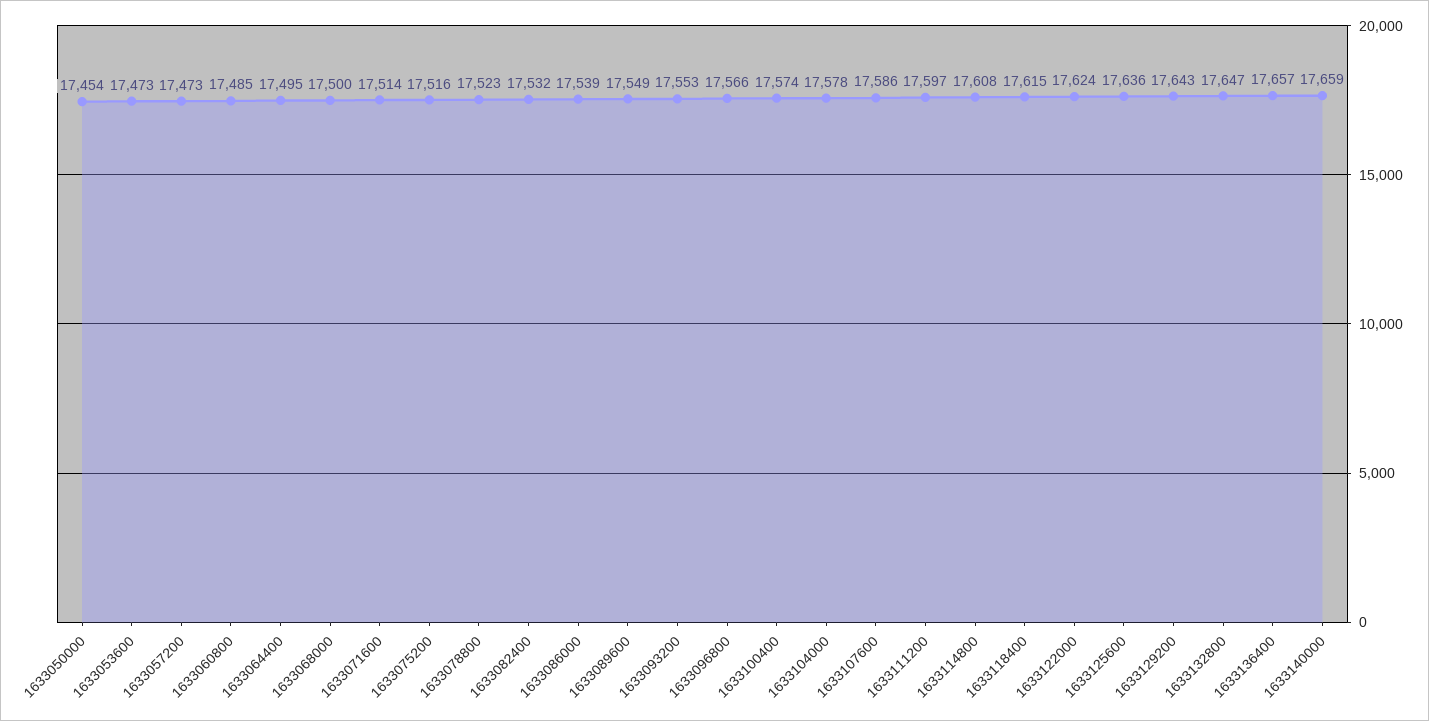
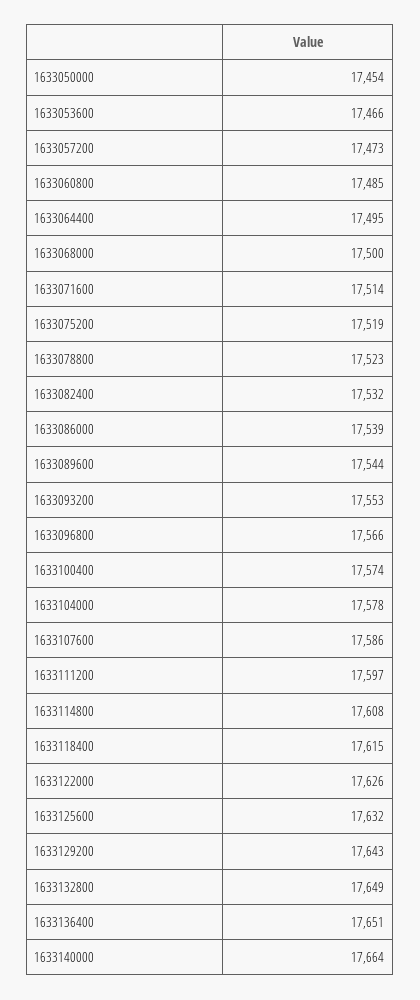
  {
    "1633050000": 17454,
-   "1633053600": 17473,
+   "1633053600": 17466,
    "1633057200": 17473,
    "1633060800": 17485,
    "1633064400": 17495,
    "1633068000": 17500,
    "1633071600": 17514,
-   "1633075200": 17516,
+   "1633075200": 17519,
    "1633078800": 17523,
    "1633082400": 17532,
    "1633086000": 17539,
-   "1633089600": 17549,
+   "1633089600": 17544,
    "1633093200": 17553,
    "1633096800": 17566,
    "1633100400": 17574,
    "1633104000": 17578,
    "1633107600": 17586,
    "1633111200": 17597,
    "1633114800": 17608,
    "1633118400": 17615,
-   "1633122000": 17624,
+   "1633122000": 17626,
-   "1633125600": 17636,
+   "1633125600": 17632,
    "1633129200": 17643,
-   "1633132800": 17647,
+   "1633132800": 17649,
-   "1633136400": 17657,
+   "1633136400": 17651,
-   "1633140000": 17659
+   "1633140000": 17664
  }

